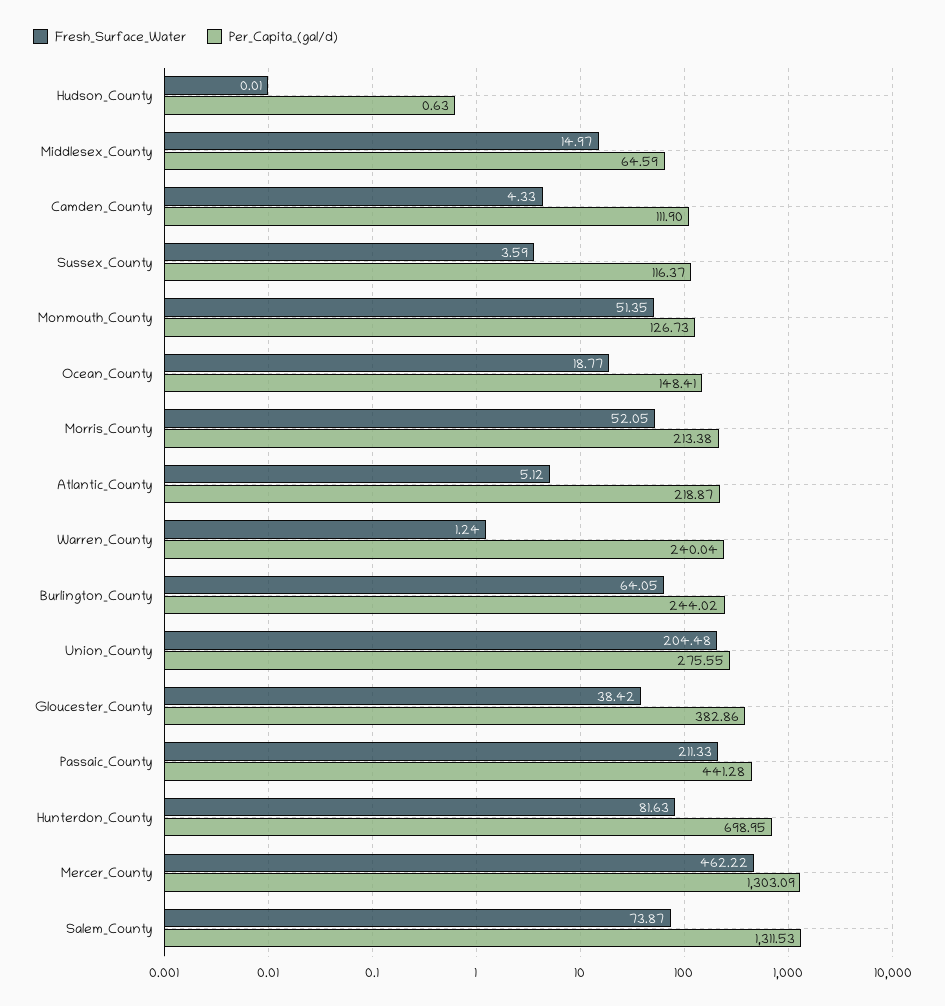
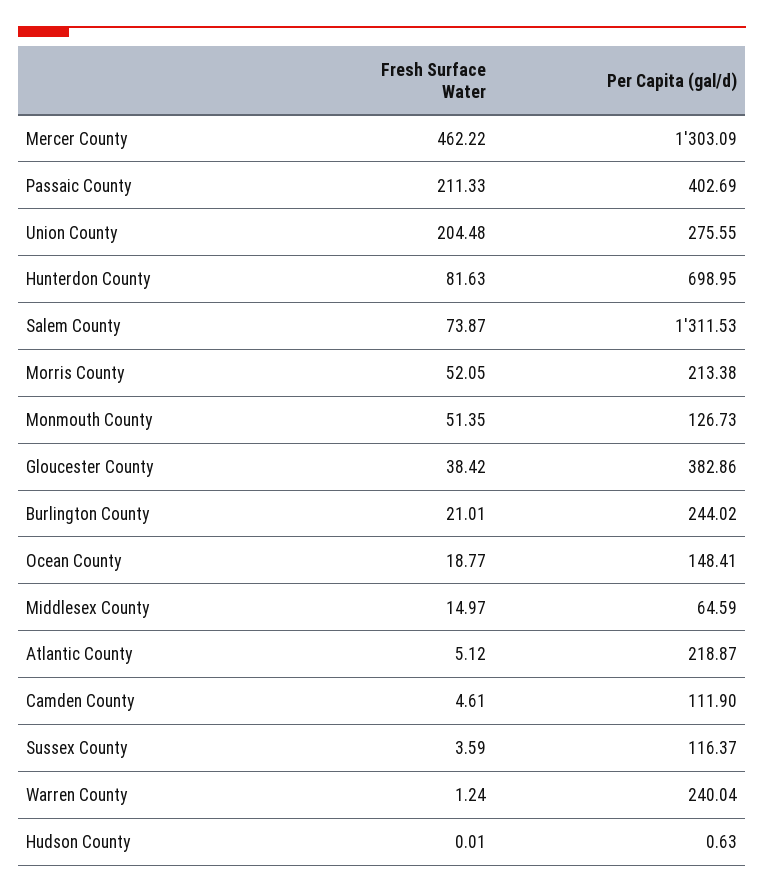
  {
    "Fresh_Surface_Water": {
      "Hudson_County": 0.01,
      "Middlesex_County": 14.97,
-     "Camden_County": 4.33,
+     "Camden_County": 4.61,
      "Sussex_County": 3.59,
      "Monmouth_County": 51.35,
      "Ocean_County": 18.77,
      "Morris_County": 52.05,
      "Atlantic_County": 5.12,
      "Warren_County": 1.24,
-     "Burlington_County": 64.05,
+     "Burlington_County": 21.01,
      "Union_County": 204.48,
      "Gloucester_County": 38.42,
      "Passaic_County": 211.33,
      "Hunterdon_County": 81.63,
      "Mercer_County": 462.22,
      "Salem_County": 73.87
    },
    "Per_Capita_(gal/d)": {
      "Hudson_County": 0.63,
      "Middlesex_County": 64.59,
      "Camden_County": 111.9,
      "Sussex_County": 116.37,
      "Monmouth_County": 126.73,
      "Ocean_County": 148.41,
      "Morris_County": 213.38,
      "Atlantic_County": 218.87,
      "Warren_County": 240.04,
      "Burlington_County": 244.02,
      "Union_County": 275.55,
      "Gloucester_County": 382.86,
-     "Passaic_County": 441.28,
+     "Passaic_County": 402.69,
      "Hunterdon_County": 698.95,
      "Mercer_County": 1303.09,
      "Salem_County": 1311.53
    }
  }

